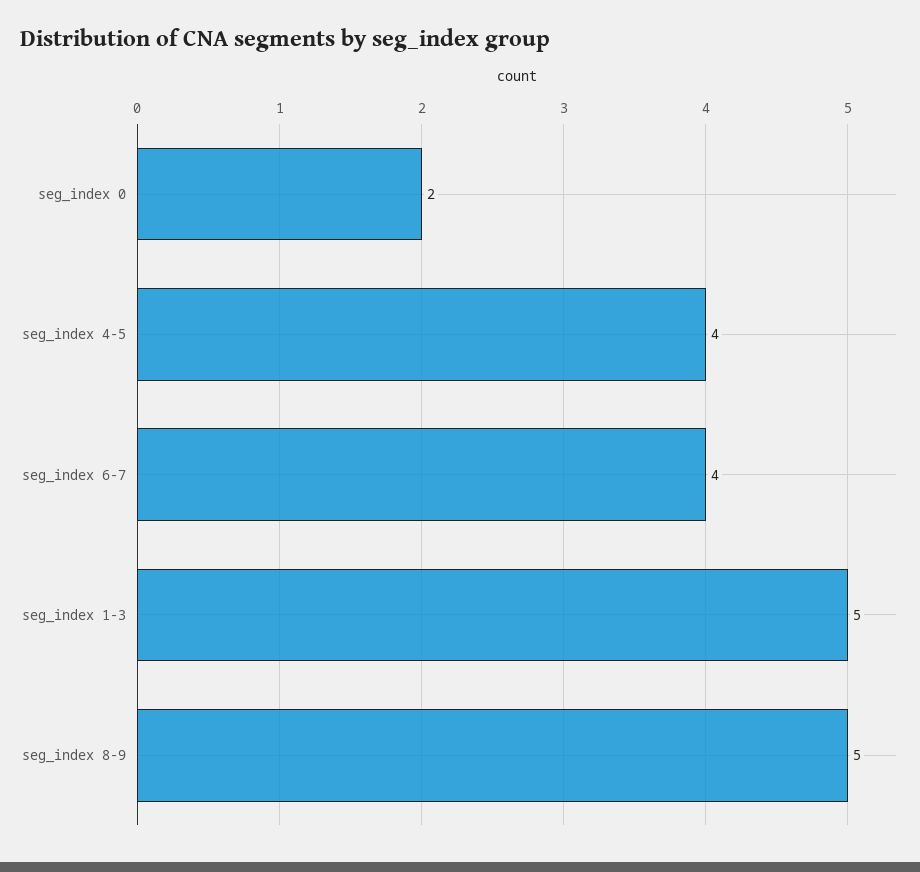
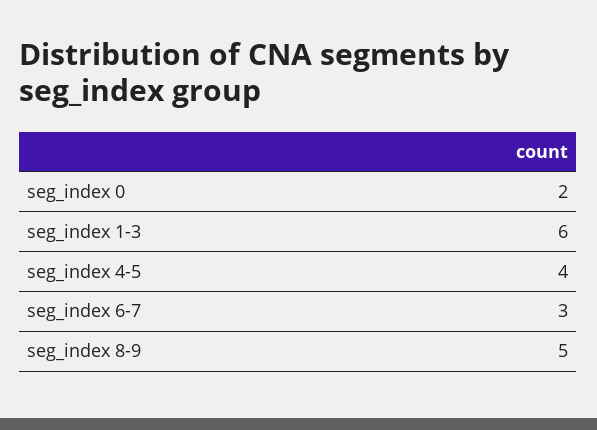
  {
    "seg_index 0": 2,
    "seg_index 4-5": 4,
-   "seg_index 6-7": 4,
+   "seg_index 6-7": 3,
-   "seg_index 1-3": 5,
+   "seg_index 1-3": 6,
    "seg_index 8-9": 5
  }

